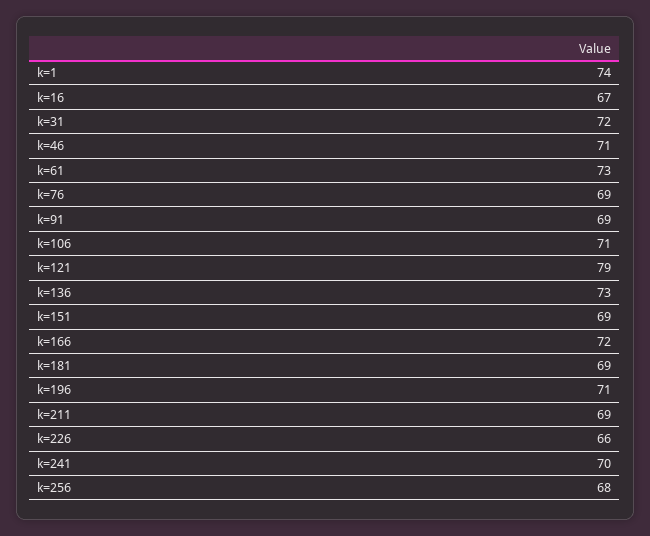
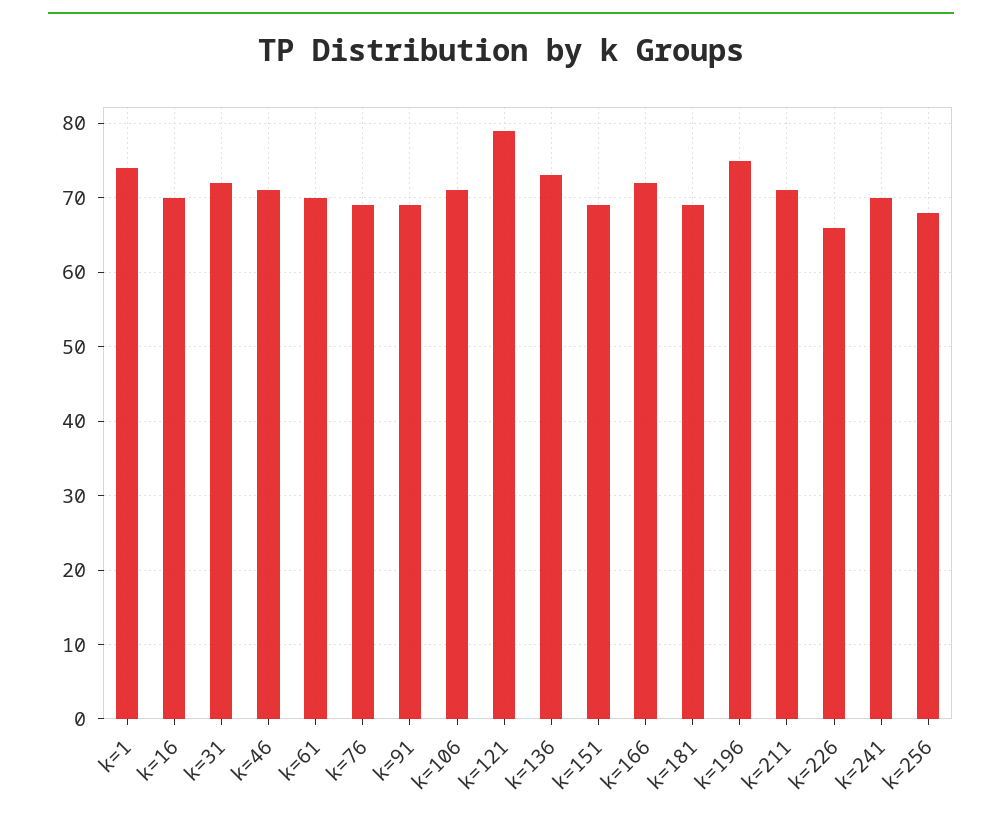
  {
    "k=1": 74,
-   "k=16": 67,
+   "k=16": 70,
    "k=31": 72,
    "k=46": 71,
-   "k=61": 73,
+   "k=61": 70,
    "k=76": 69,
    "k=91": 69,
    "k=106": 71,
    "k=121": 79,
    "k=136": 73,
    "k=151": 69,
    "k=166": 72,
    "k=181": 69,
-   "k=196": 71,
+   "k=196": 75,
-   "k=211": 69,
+   "k=211": 71,
    "k=226": 66,
    "k=241": 70,
    "k=256": 68
  }

